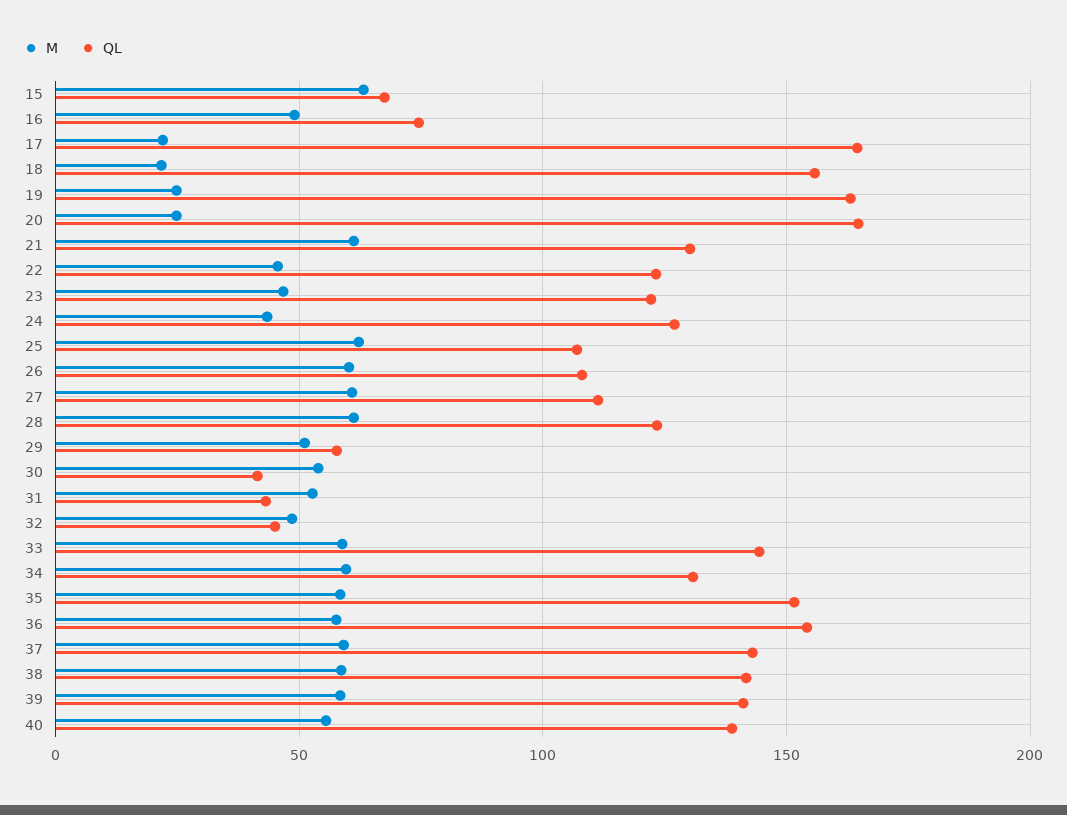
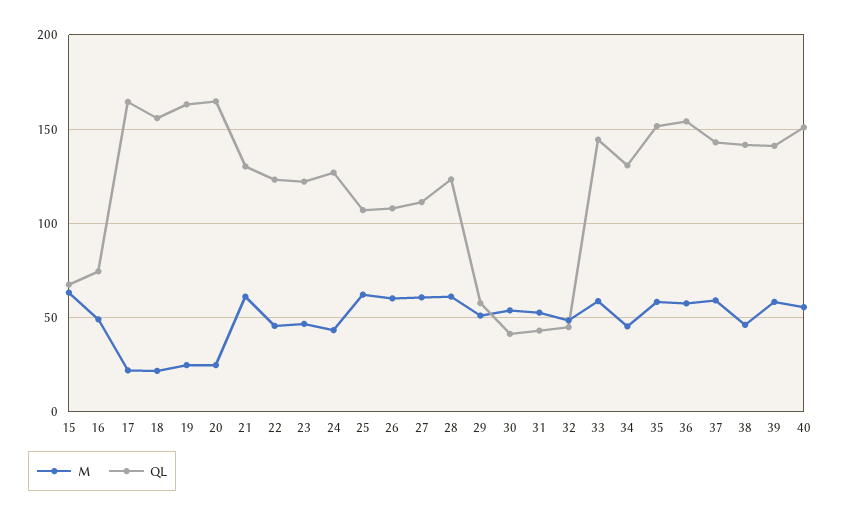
  {
    "M": {
      "15": 65,
      "16": 50,
      "17": 20,
      "18": 20,
      "19": 25,
      "20": 25,
      "21": 60,
      "22": 45,
      "23": 45,
      "24": 45,
      "25": 60,
      "26": 60,
      "27": 60,
      "28": 60,
      "29": 50,
      "30": 55,
      "31": 55,
      "32": 50,
      "33": 60,
-     "34": 60,
+     "34": 45,
      "35": 60,
      "36": 60,
      "37": 60,
-     "38": 60,
+     "38": 45,
      "39": 60,
      "40": 55
    },
    "QL": {
      "15": 70,
      "16": 75,
      "17": 165,
      "18": 155,
      "19": 165,
      "20": 165,
      "21": 130,
      "22": 125,
      "23": 120,
      "24": 125,
      "25": 105,
      "26": 110,
      "27": 110,
      "28": 125,
      "29": 60,
      "30": 40,
      "31": 45,
      "32": 45,
      "33": 145,
      "34": 130,
      "35": 150,
      "36": 155,
      "37": 145,
      "38": 140,
      "39": 140,
-     "40": 140
+     "40": 150
    }
  }

